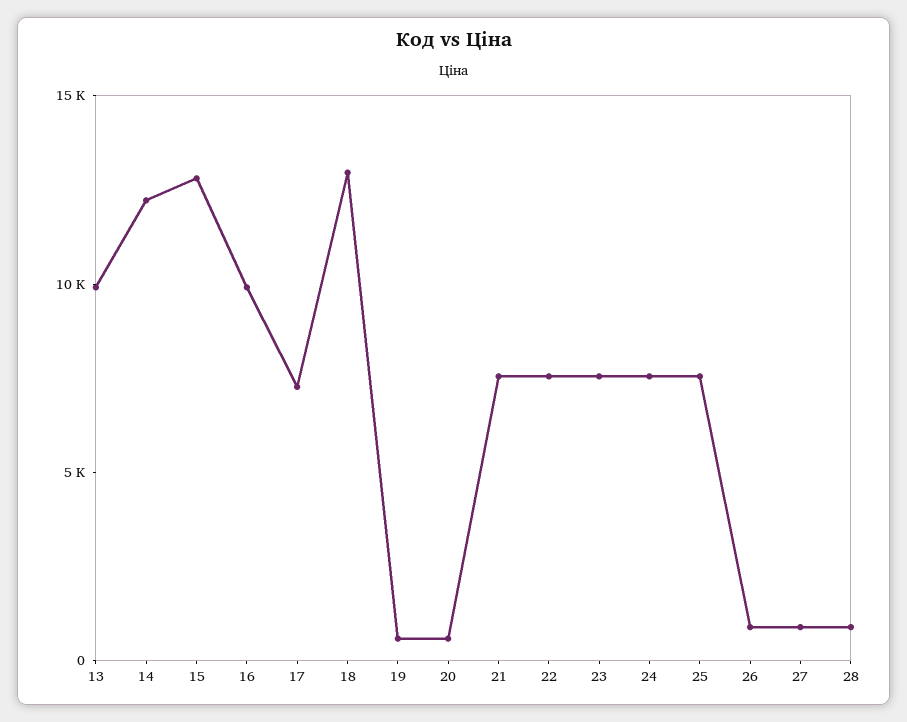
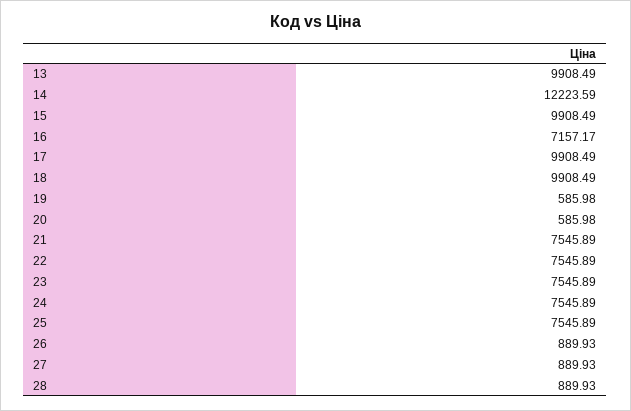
  {
    "13": 9908.49,
    "14": 12223.59,
-   "15": 13000,
+   "15": 9908.49,
-   "16": 10000,
+   "16": 7157.17,
-   "17": 7000,
+   "17": 9908.49,
-   "18": 13000,
+   "18": 9908.49,
    "19": 585.98,
    "20": 585.98,
    "21": 7545.89,
    "22": 7545.89,
    "23": 7545.89,
    "24": 7545.89,
    "25": 7545.89,
    "26": 889.93,
    "27": 889.93,
    "28": 889.93
  }

